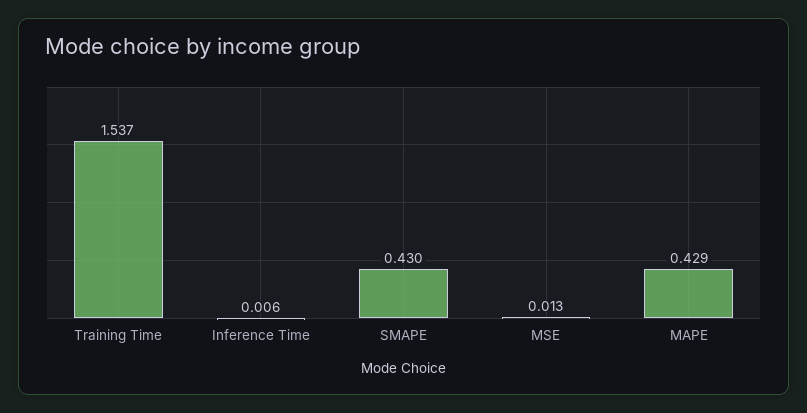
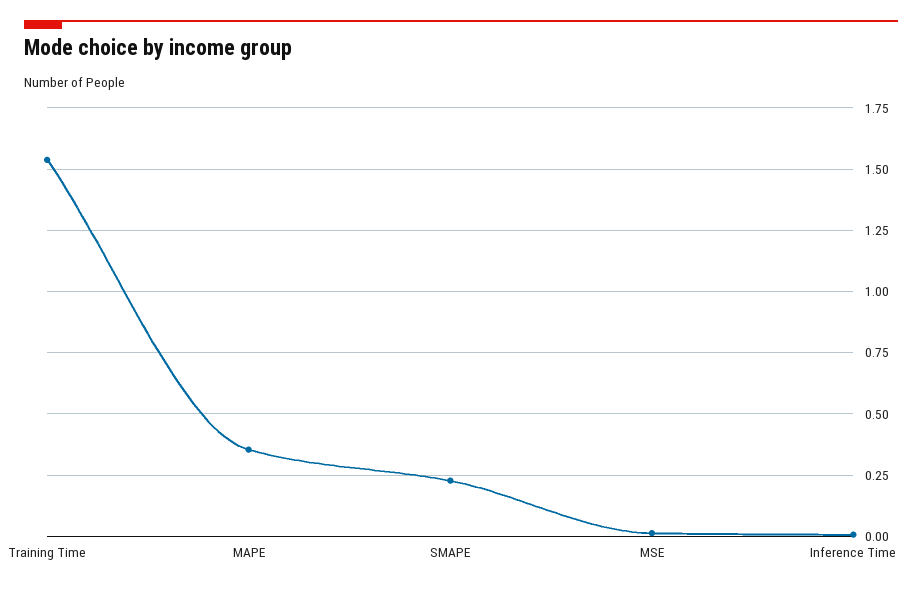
  {
    "Training Time": 1.537,
    "Inference Time": 0.006,
-   "SMAPE": 0.43,
+   "SMAPE": 0.225,
    "MSE": 0.013,
-   "MAPE": 0.429
+   "MAPE": 0.35
  }

